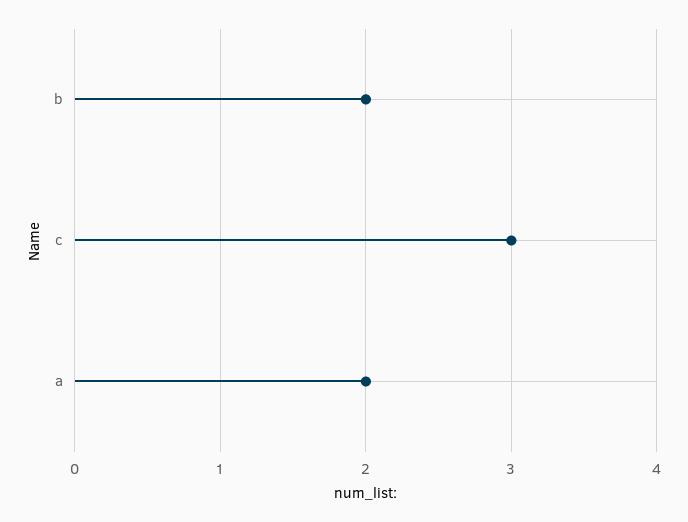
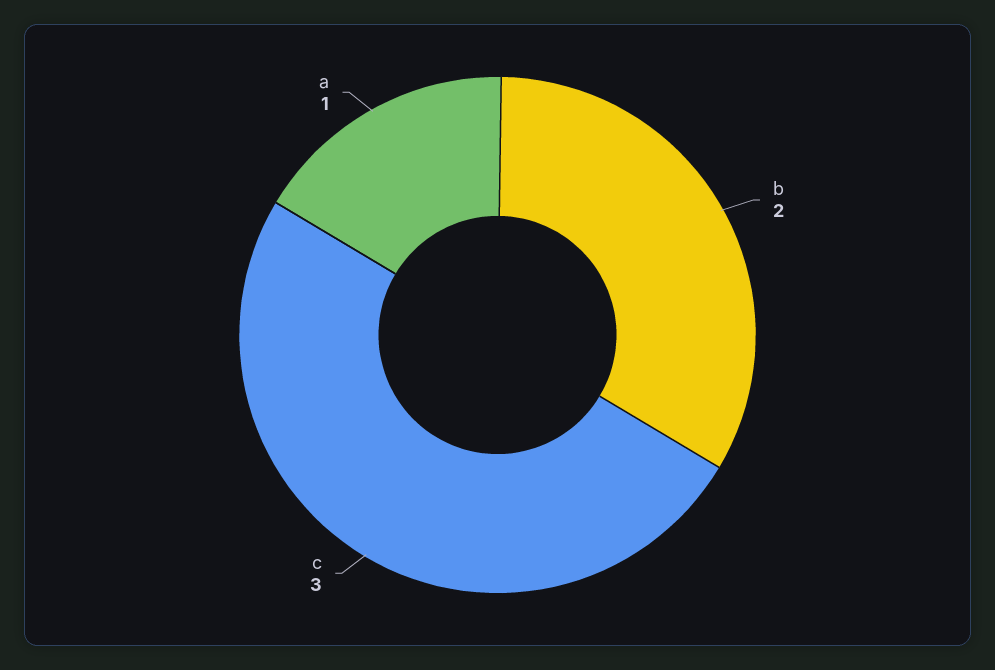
  {
    "b": 2,
    "c": 3,
-   "a": 2
+   "a": 1
  }

